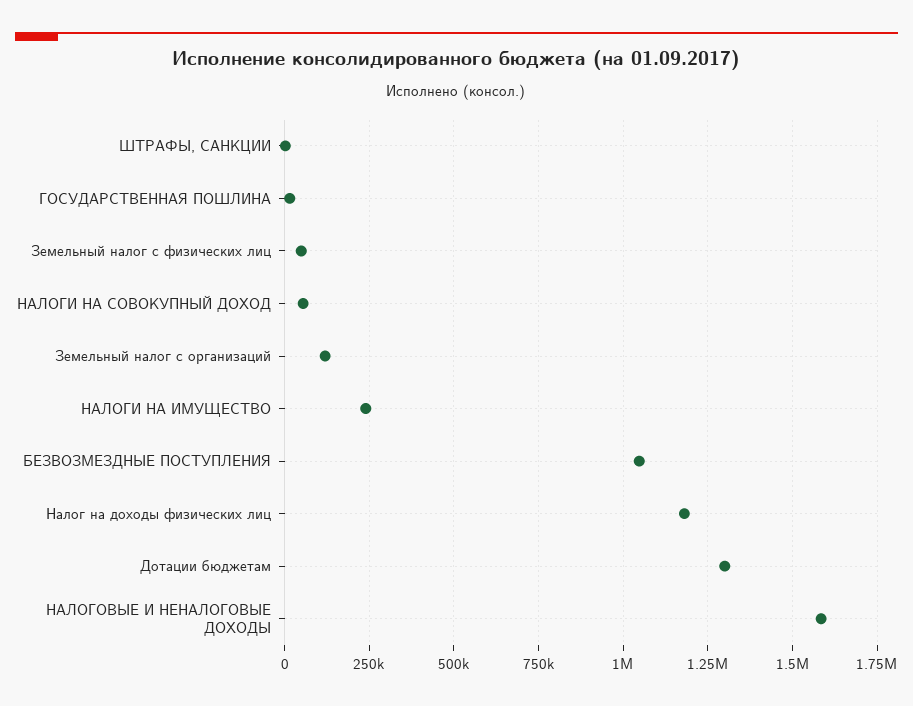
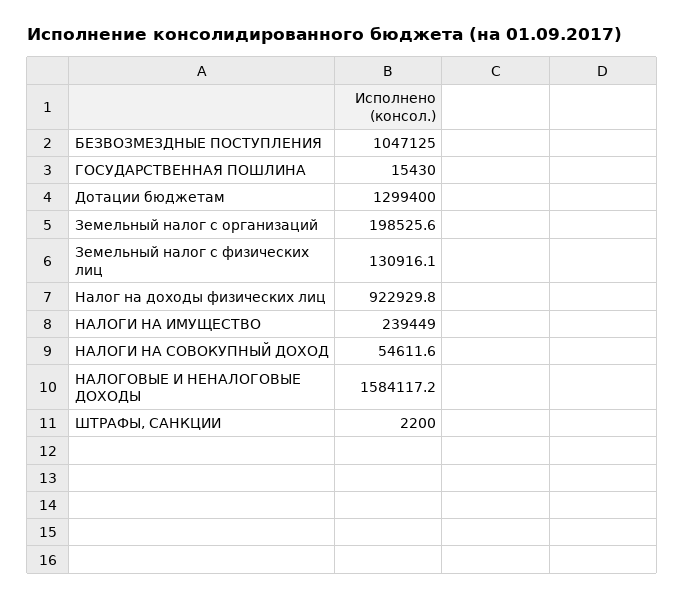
  {
    "ШТРАФЫ, САНКЦИИ": 2200,
    "ГОСУДАРСТВЕННАЯ ПОШЛИНА": 15430,
-   "Земельный налог с физических лиц": 50000,
+   "Земельный налог с физических лиц": 130916.1,
    "НАЛОГИ НА СОВОКУПНЫЙ ДОХОД": 54611.6,
-   "Земельный налог с организаций": 125000,
+   "Земельный налог с организаций": 198525.6,
    "НАЛОГИ НА ИМУЩЕСТВО": 239449,
    "БЕЗВОЗМЕЗДНЫЕ ПОСТУПЛЕНИЯ": 1047125,
-   "Налог на доходы физических лиц": 1175000,
+   "Налог на доходы физических лиц": 922929.8,
    "Дотации бюджетам": 1299400,
    "НАЛОГОВЫЕ И НЕНАЛОГОВЫЕ ДОХОДЫ": 1584117.2
  }

